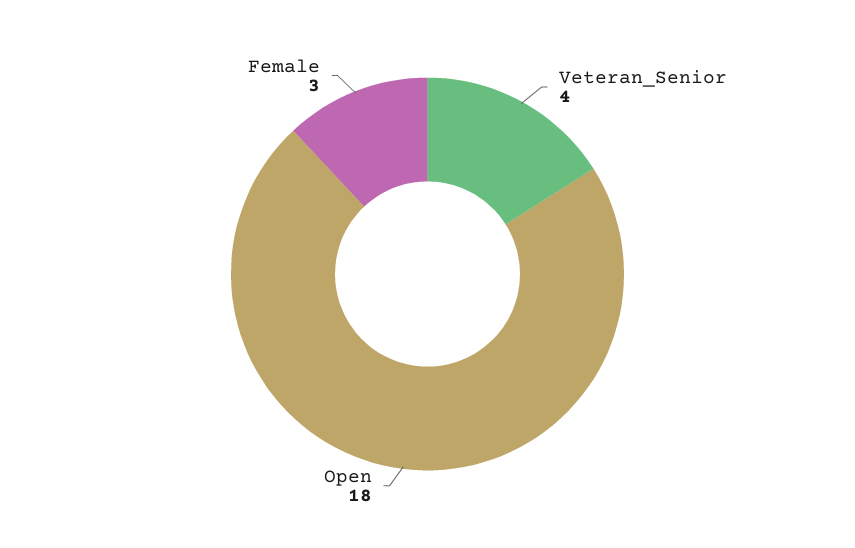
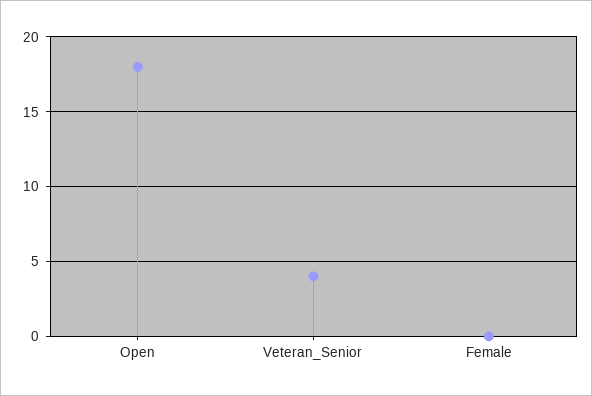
  {
    "Veteran_Senior": 4,
    "Open": 18,
-   "Female": 3
+   "Female": 0
  }

